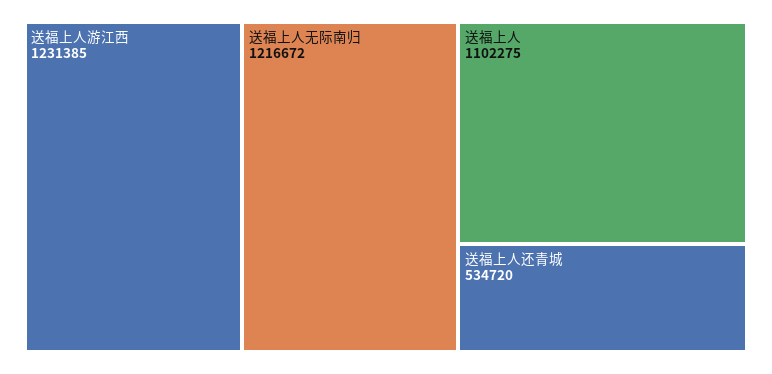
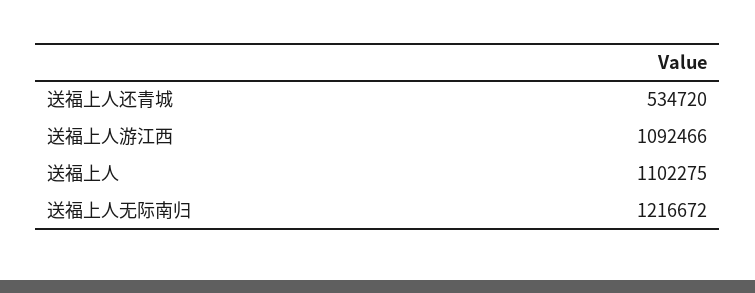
  {
-   "送福上人游江西": 1231385,
+   "送福上人游江西": 1092466,
    "送福上人无际南归": 1216672,
    "送福上人": 1102275,
    "送福上人还青城": 534720
  }

